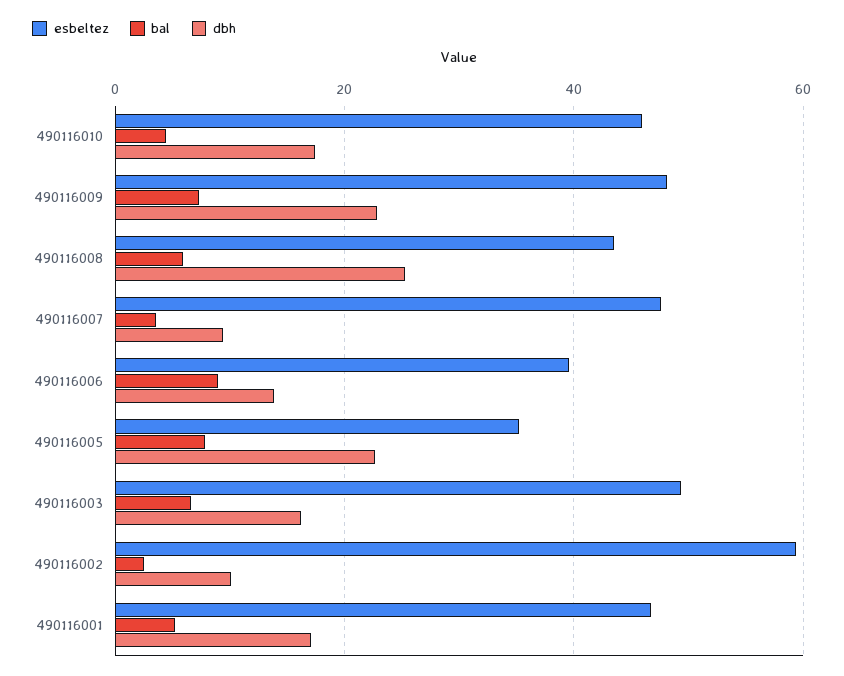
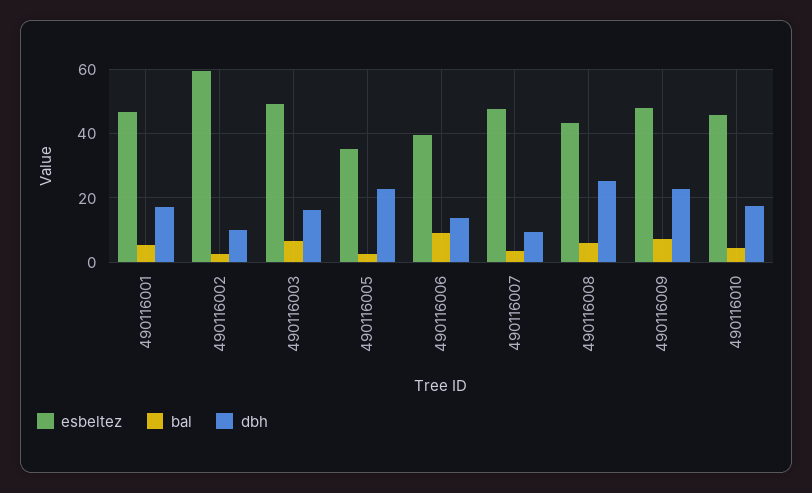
  {
    "esbeltez": {
      "490116010": 46,
      "490116009": 48,
      "490116008": 44,
      "490116007": 48,
      "490116006": 40,
      "490116005": 36,
      "490116003": 50,
      "490116002": 60,
      "490116001": 46
    },
    "bal": {
      "490116010": 4,
      "490116009": 8,
      "490116008": 6,
      "490116007": 4,
      "490116006": 10,
-     "490116005": 8,
+     "490116005": 2,
      "490116003": 6,
      "490116002": 2,
      "490116001": 6
    },
    "dbh": {
      "490116010": 18,
      "490116009": 22,
      "490116008": 26,
      "490116007": 10,
      "490116006": 14,
      "490116005": 22,
      "490116003": 16,
      "490116002": 10,
      "490116001": 18
    }
  }

